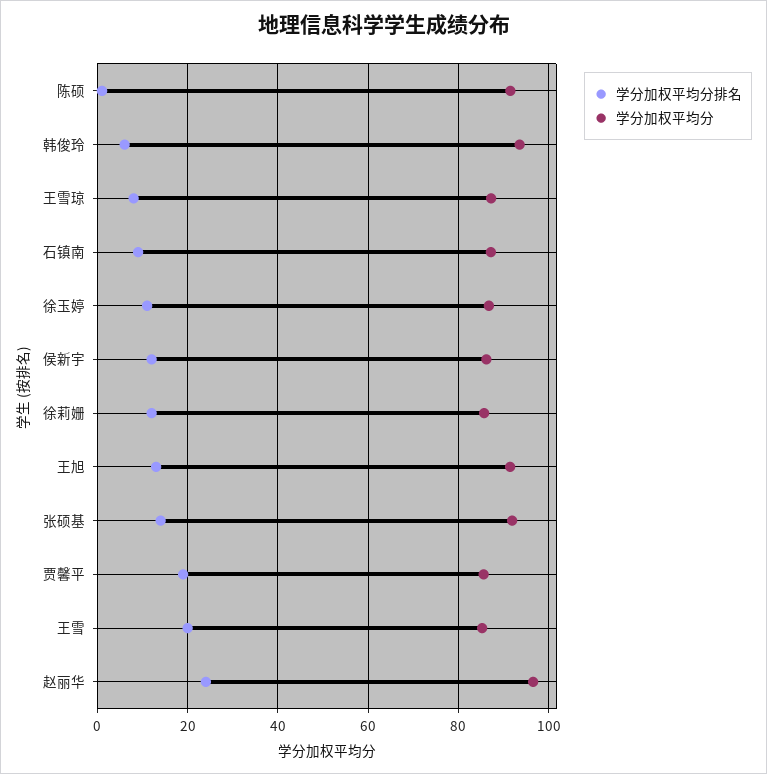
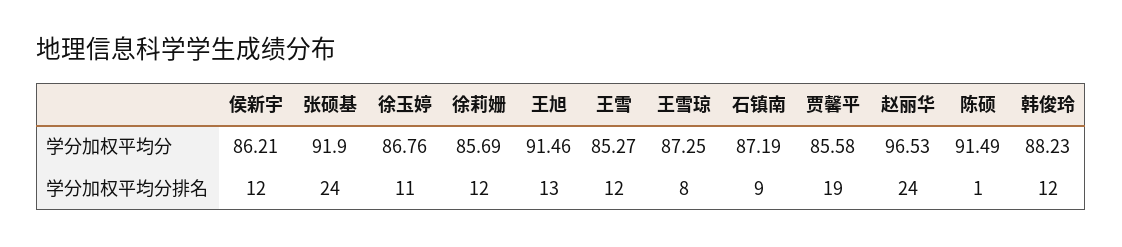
  {
    "学分加权平均分排名": {
      "陈硕": 1,
-     "韩俊玲": 6,
+     "韩俊玲": 12,
      "王雪琼": 8,
      "石镇南": 9,
      "徐玉婷": 11,
      "侯新宇": 12,
      "徐莉姗": 12,
      "王旭": 13,
-     "张硕基": 14,
+     "张硕基": 24,
      "贾馨平": 19,
-     "王雪": 20,
+     "王雪": 12,
      "赵丽华": 24
    },
    "学分加权平均分": {
      "陈硕": 91.49,
-     "韩俊玲": 94,
+     "韩俊玲": 88.23,
      "王雪琼": 87.25,
      "石镇南": 87.19,
      "徐玉婷": 86.76,
      "侯新宇": 86.21,
      "徐莉姗": 85.69,
      "王旭": 91.46,
      "张硕基": 91.9,
      "贾馨平": 85.58,
      "王雪": 85.27,
      "赵丽华": 96.53
    }
  }

